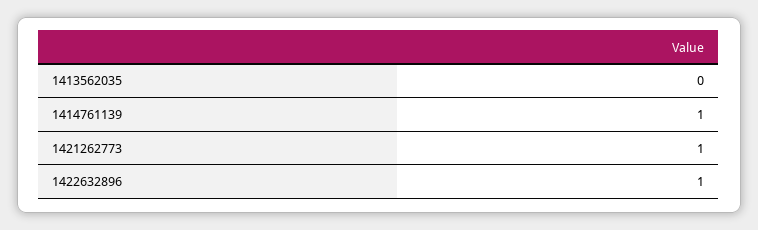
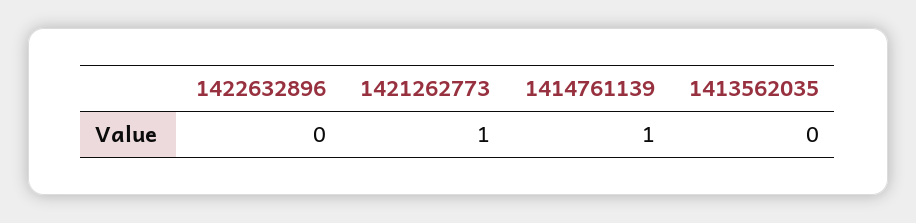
  {
    "1413562035": 0,
    "1414761139": 1,
    "1421262773": 1,
-   "1422632896": 1
+   "1422632896": 0
  }

